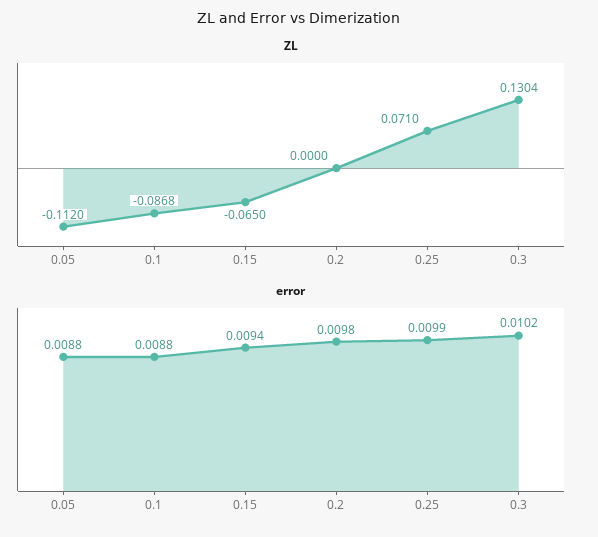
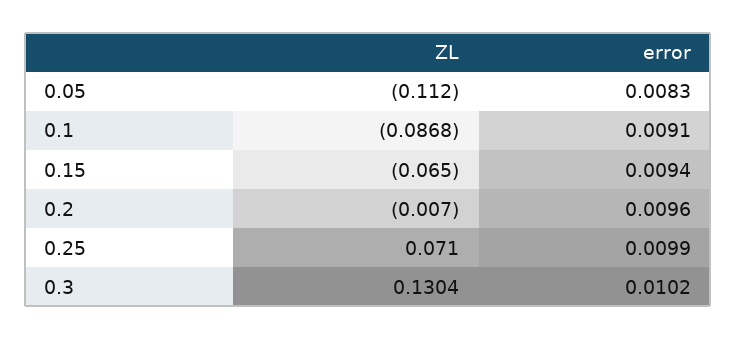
  {
    "ZL": {
      "0.05": -0.112,
      "0.1": -0.0868,
      "0.15": -0.065,
-     "0.2": 0,
+     "0.2": -0.007,
      "0.25": 0.071,
      "0.3": 0.1304
    },
    "error": {
-     "0.05": 0.0088,
+     "0.05": 0.0083,
-     "0.1": 0.0088,
+     "0.1": 0.0091,
      "0.15": 0.0094,
-     "0.2": 0.0098,
+     "0.2": 0.0096,
      "0.25": 0.0099,
      "0.3": 0.0102
    }
  }

